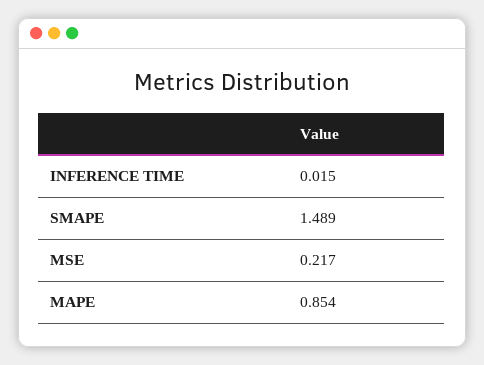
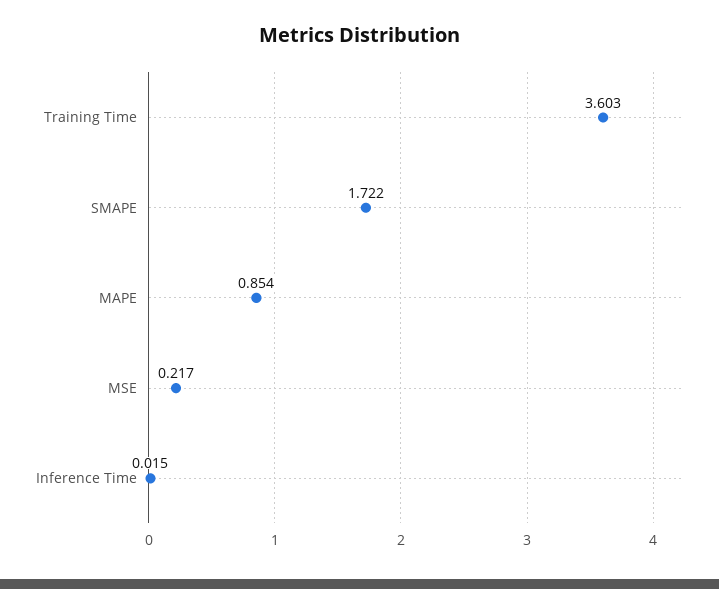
  {
    "INFERENCE TIME": 0.015,
-   "SMAPE": 1.489,
+   "SMAPE": 1.722,
    "MSE": 0.217,
-   "MAPE": 0.854
+   "MAPE": 0.854,
+   "Training Time": 3.603
  }

